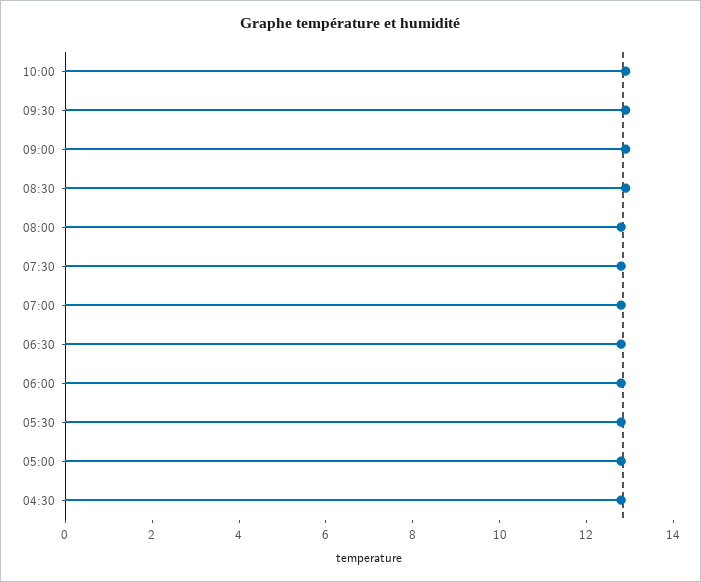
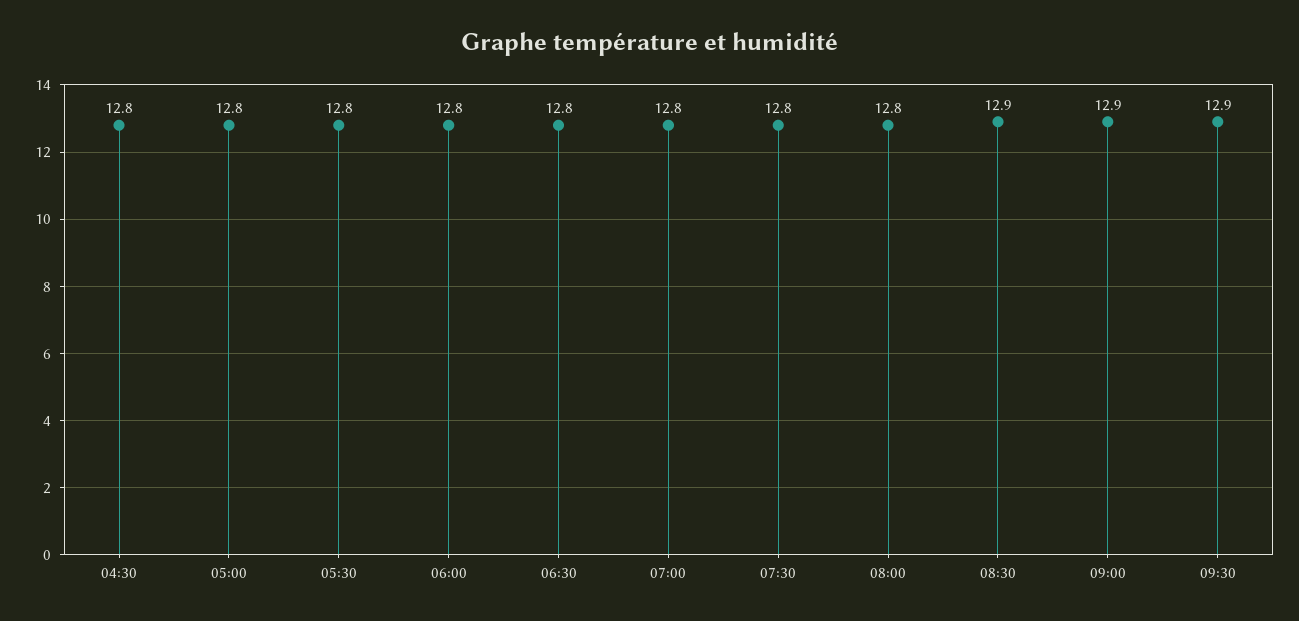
  {
-   "10:00": 13,
    "09:30": 12.9,
    "09:00": 12.9,
    "08:30": 12.9,
    "08:00": 12.8,
    "07:30": 12.8,
    "07:00": 12.8,
    "06:30": 12.8,
    "06:00": 12.8,
    "05:30": 12.8,
    "05:00": 12.8,
    "04:30": 12.8
  }

